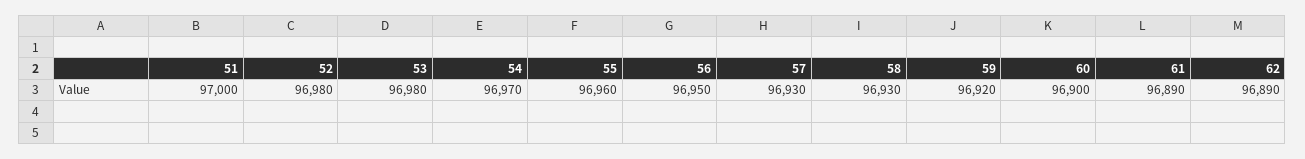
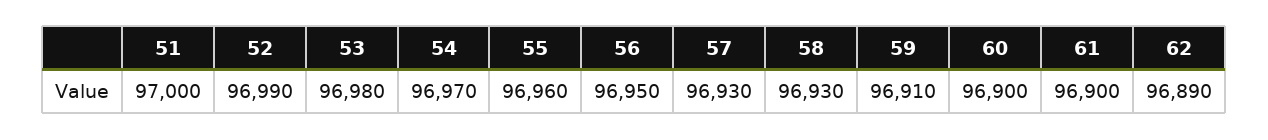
  {
    "51": 97000,
-   "52": 96980,
+   "52": 96990,
    "53": 96980,
    "54": 96970,
    "55": 96960,
    "56": 96950,
    "57": 96930,
    "58": 96930,
-   "59": 96920,
+   "59": 96910,
    "60": 96900,
-   "61": 96890,
+   "61": 96900,
    "62": 96890
  }

